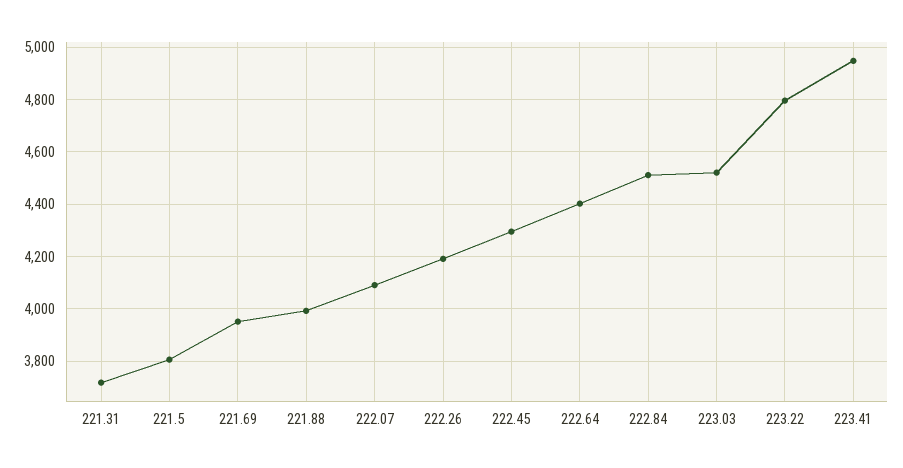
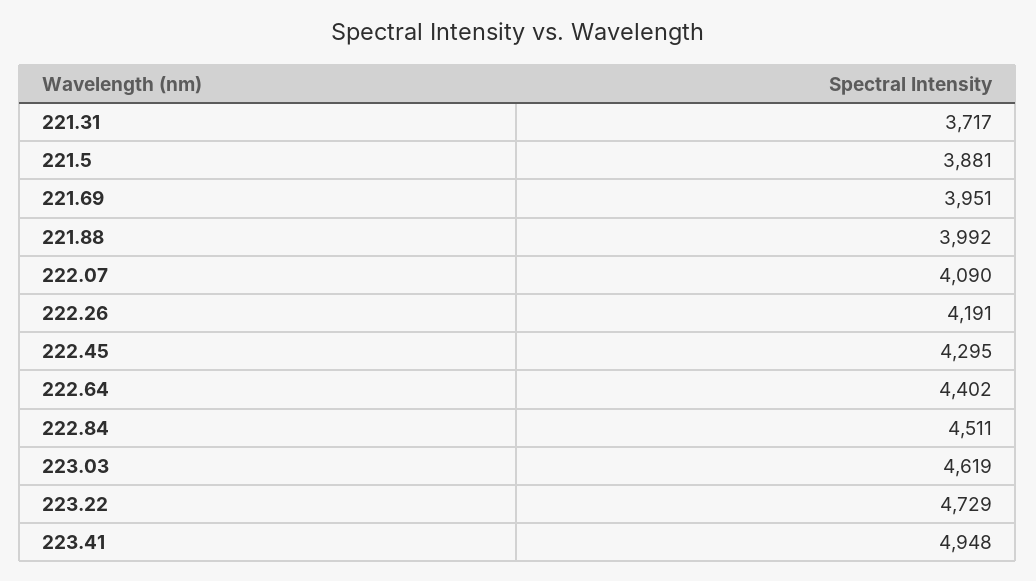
  {
    "221.31": 3717,
-   "221.5": 3800,
+   "221.5": 3881,
    "221.69": 3951,
    "221.88": 3992,
    "222.07": 4090,
    "222.26": 4191,
    "222.45": 4295,
    "222.64": 4402,
    "222.84": 4511,
-   "223.03": 4525,
+   "223.03": 4619,
-   "223.22": 4800,
+   "223.22": 4729,
    "223.41": 4948
  }

